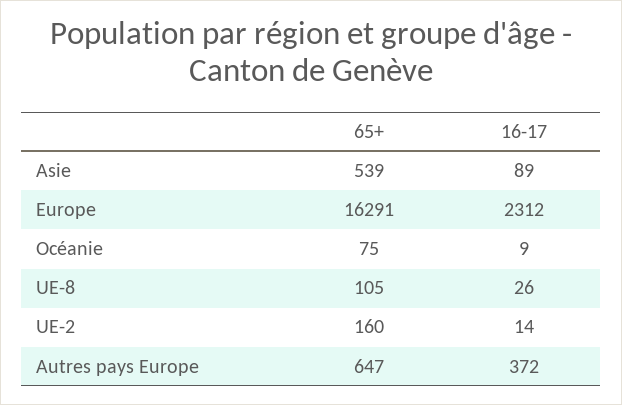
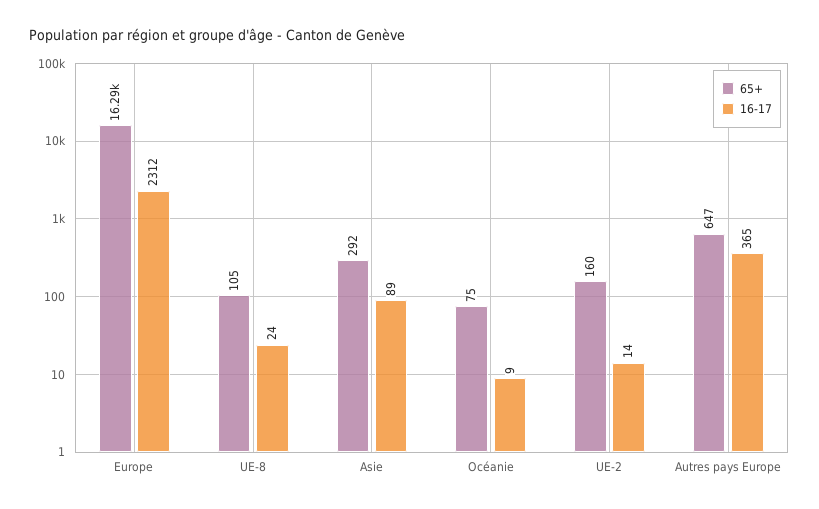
  {
    "65+": {
-     "Asie": 539,
+     "Asie": 292,
      "Europe": 16291,
      "Océanie": 75,
      "UE-8": 105,
      "UE-2": 160,
      "Autres pays Europe": 647
    },
    "16-17": {
      "Asie": 89,
      "Europe": 2312,
      "Océanie": 9,
-     "UE-8": 26,
+     "UE-8": 24,
      "UE-2": 14,
-     "Autres pays Europe": 372
+     "Autres pays Europe": 365
    }
  }

